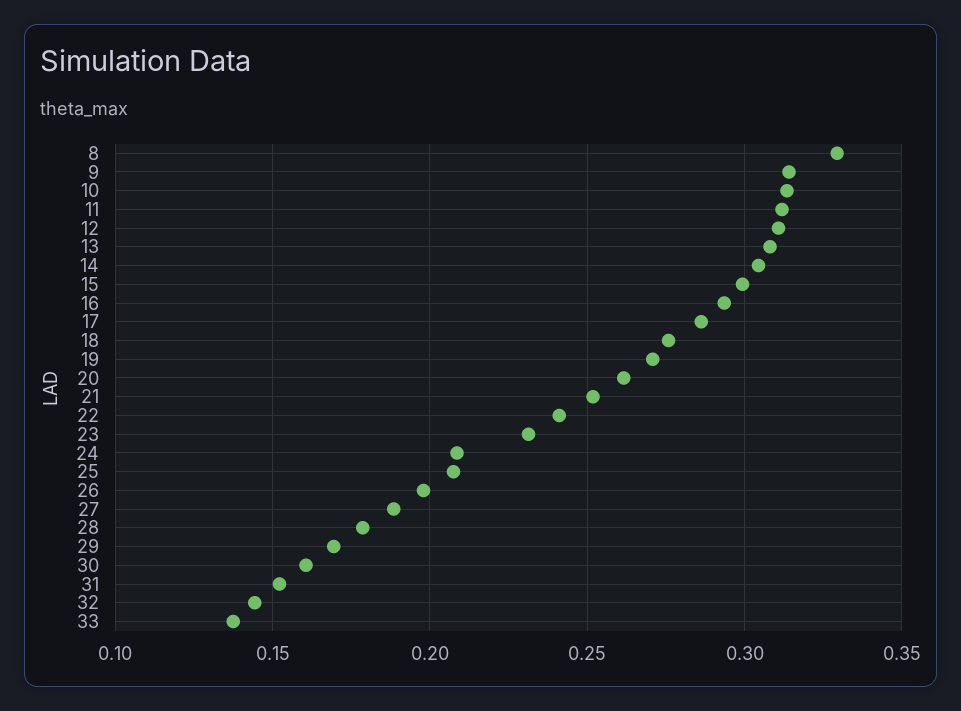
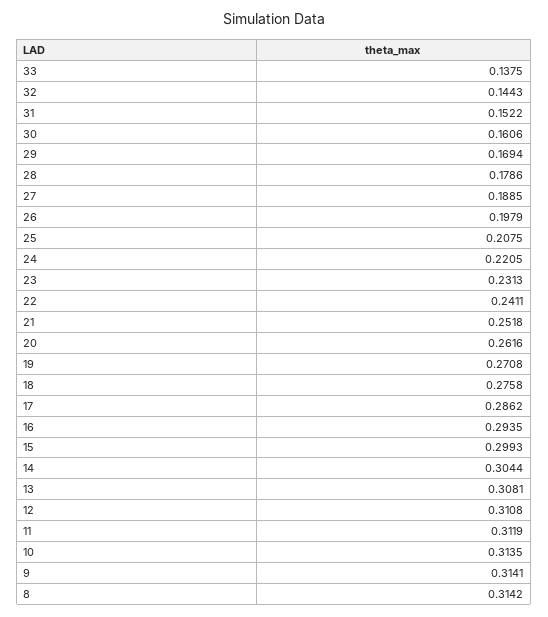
  {
-   "8": 0.33,
+   "8": 0.3142,
    "9": 0.3141,
    "10": 0.3135,
    "11": 0.3119,
    "12": 0.3108,
    "13": 0.3081,
    "14": 0.3044,
    "15": 0.2993,
    "16": 0.2935,
    "17": 0.2862,
    "18": 0.2758,
    "19": 0.2708,
    "20": 0.2616,
    "21": 0.2518,
    "22": 0.2411,
    "23": 0.2313,
-   "24": 0.21,
+   "24": 0.2205,
    "25": 0.2075,
    "26": 0.1979,
    "27": 0.1885,
    "28": 0.1786,
    "29": 0.1694,
    "30": 0.1606,
    "31": 0.1522,
    "32": 0.1443,
    "33": 0.1375
  }

